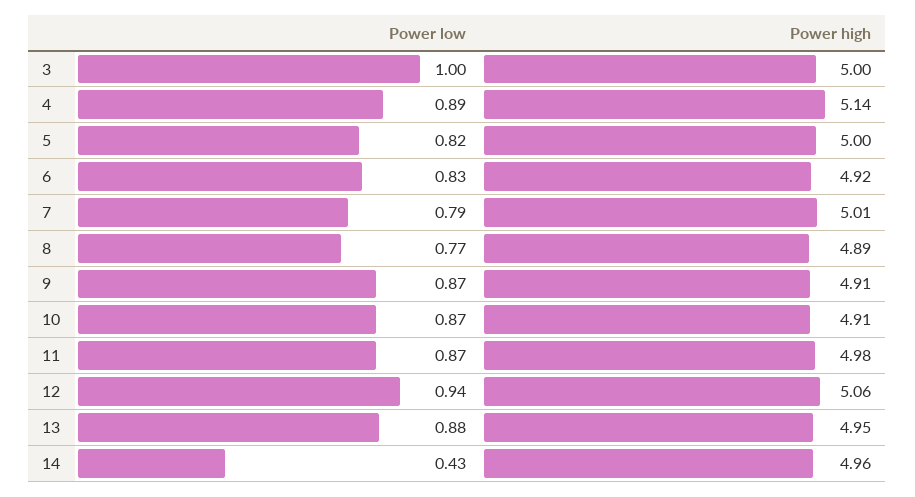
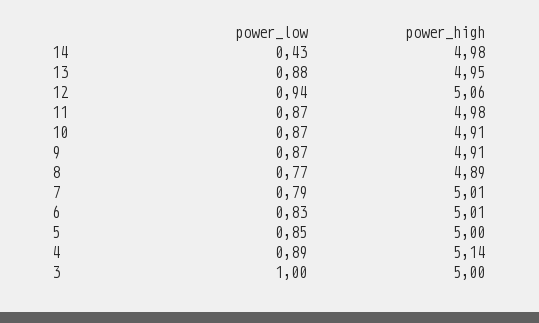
  {
    "Power low": {
      "3": 1,
      "4": 0.89,
-     "5": 0.82,
+     "5": 0.85,
      "6": 0.83,
      "7": 0.79,
      "8": 0.77,
      "9": 0.87,
      "10": 0.87,
      "11": 0.87,
      "12": 0.94,
      "13": 0.88,
      "14": 0.43
    },
    "Power high": {
      "3": 5,
      "4": 5.14,
      "5": 5,
-     "6": 4.92,
+     "6": 5.01,
      "7": 5.01,
      "8": 4.89,
      "9": 4.91,
      "10": 4.91,
      "11": 4.98,
      "12": 5.06,
      "13": 4.95,
-     "14": 4.96
+     "14": 4.98
    }
  }

